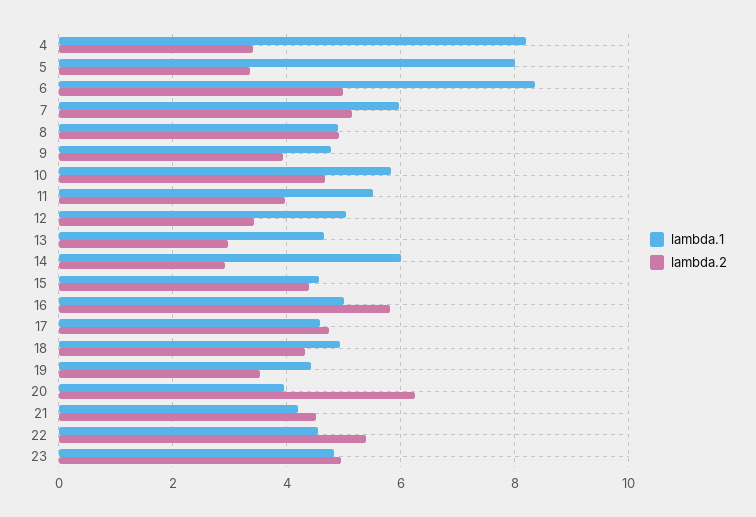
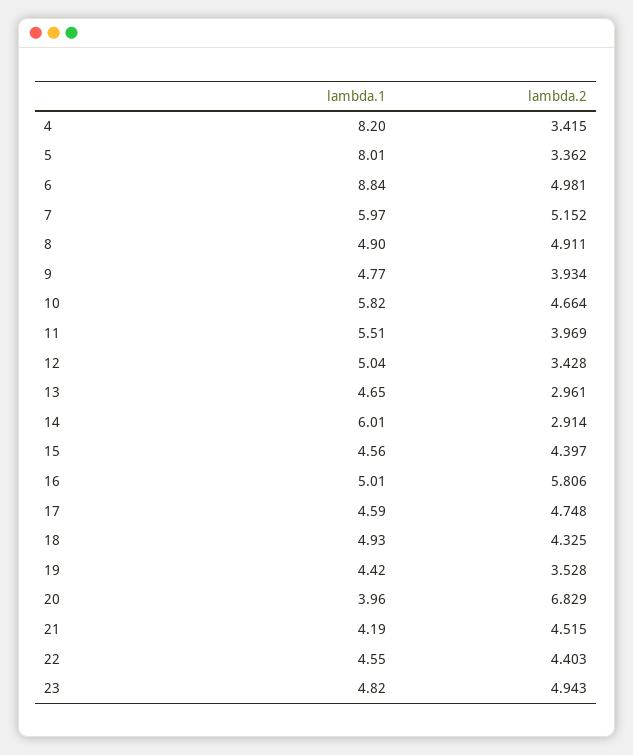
  {
    "lambda.1": {
      "4": 8.2,
      "5": 8.01,
-     "6": 8.4,
+     "6": 8.84,
      "7": 5.97,
      "8": 4.9,
      "9": 4.77,
      "10": 5.82,
      "11": 5.51,
      "12": 5.04,
      "13": 4.65,
      "14": 6.01,
      "15": 4.56,
      "16": 5.01,
      "17": 4.59,
      "18": 4.93,
      "19": 4.42,
      "20": 3.96,
      "21": 4.19,
      "22": 4.55,
      "23": 4.82
    },
    "lambda.2": {
      "4": 3.415,
      "5": 3.362,
      "6": 4.981,
      "7": 5.152,
      "8": 4.911,
      "9": 3.934,
      "10": 4.664,
      "11": 3.969,
      "12": 3.428,
      "13": 2.961,
      "14": 2.914,
      "15": 4.397,
      "16": 5.806,
      "17": 4.748,
      "18": 4.325,
      "19": 3.528,
-     "20": 6.2,
+     "20": 6.829,
      "21": 4.515,
-     "22": 5.4,
+     "22": 4.403,
      "23": 4.943
    }
  }

